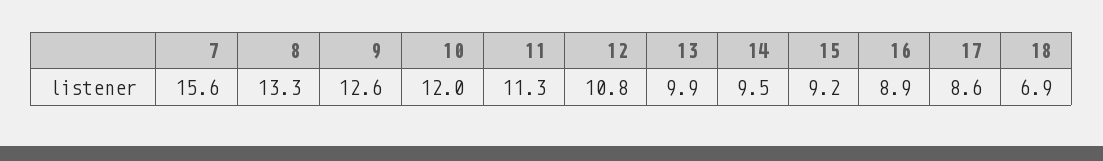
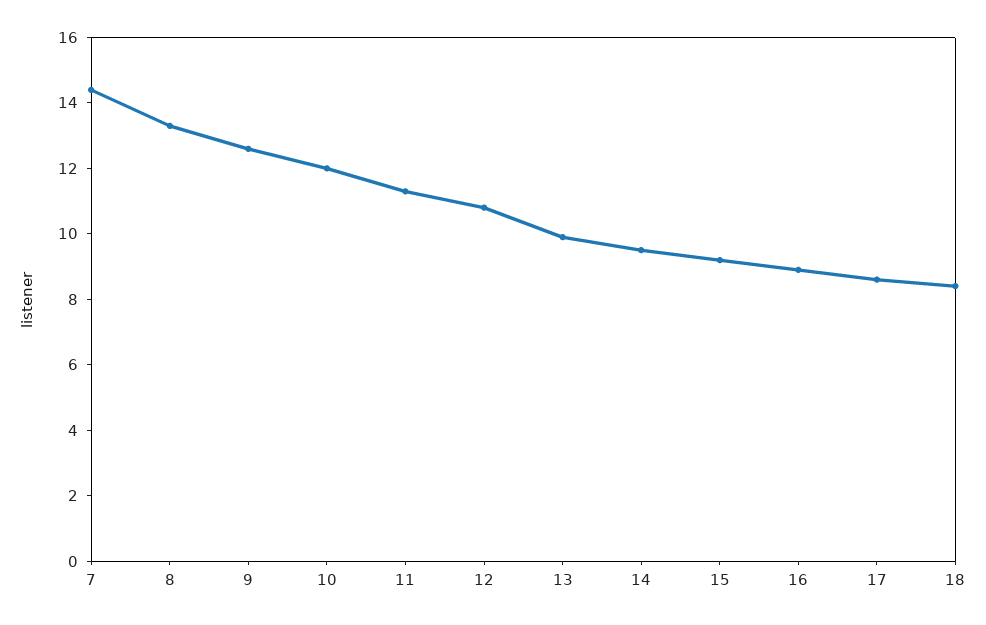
  {
-   "7": 15.6,
+   "7": 14.5,
    "8": 13.3,
    "9": 12.6,
    "10": 12,
    "11": 11.3,
    "12": 10.8,
    "13": 9.9,
    "14": 9.5,
    "15": 9.2,
    "16": 8.9,
    "17": 8.6,
-   "18": 6.9
+   "18": 8.5
  }

